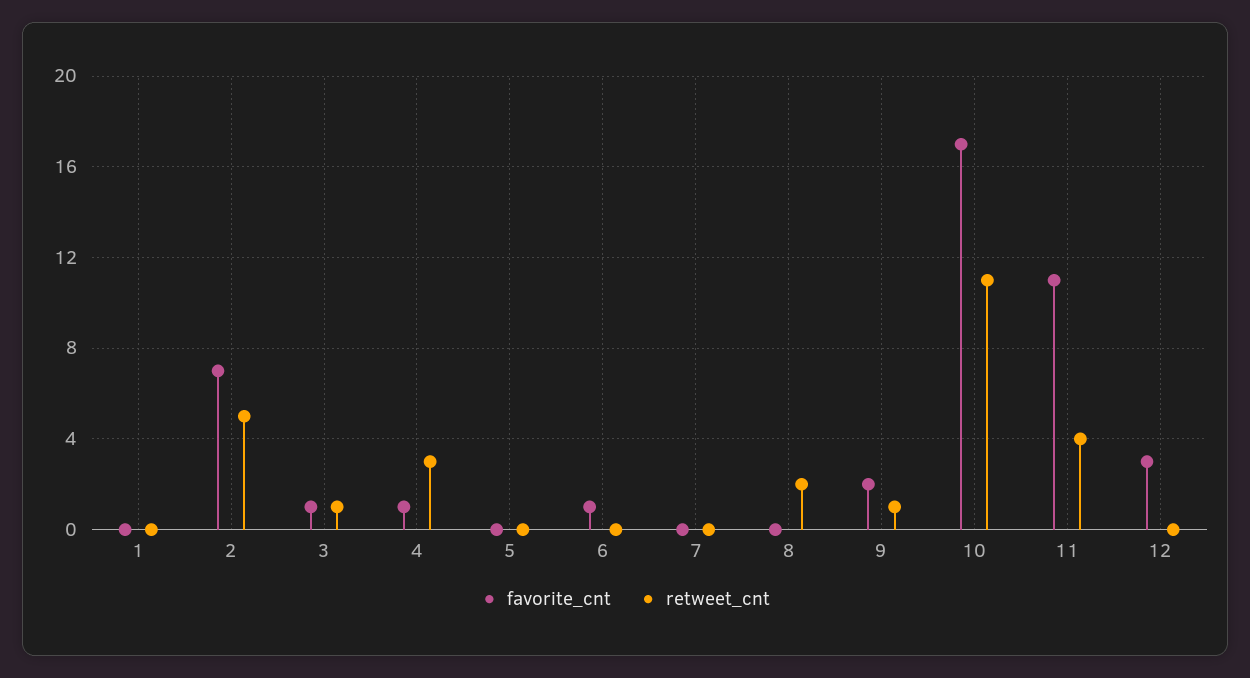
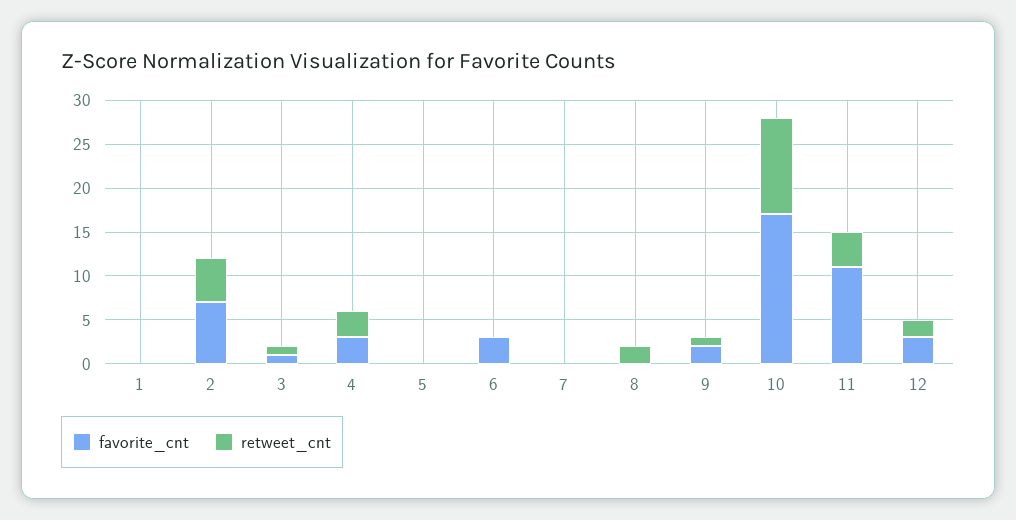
  {
    "favorite_cnt": {
      "1": 0,
      "2": 7,
      "3": 1,
-     "4": 1,
+     "4": 3,
      "5": 0,
-     "6": 1,
+     "6": 3,
      "7": 0,
      "8": 0,
      "9": 2,
      "10": 17,
      "11": 11,
      "12": 3
    },
    "retweet_cnt": {
      "1": 0,
      "2": 5,
      "3": 1,
      "4": 3,
      "5": 0,
      "6": 0,
      "7": 0,
      "8": 2,
      "9": 1,
      "10": 11,
      "11": 4,
-     "12": 0
+     "12": 2
    }
  }

